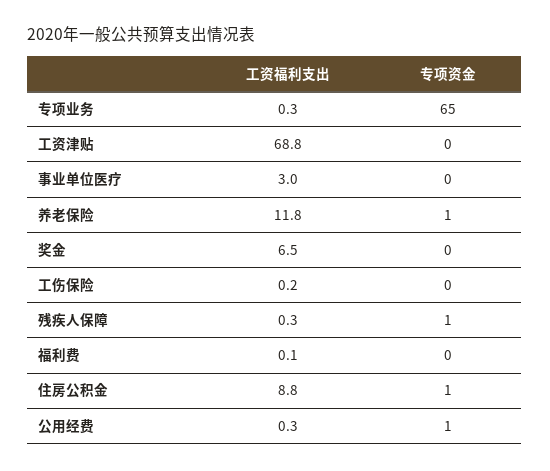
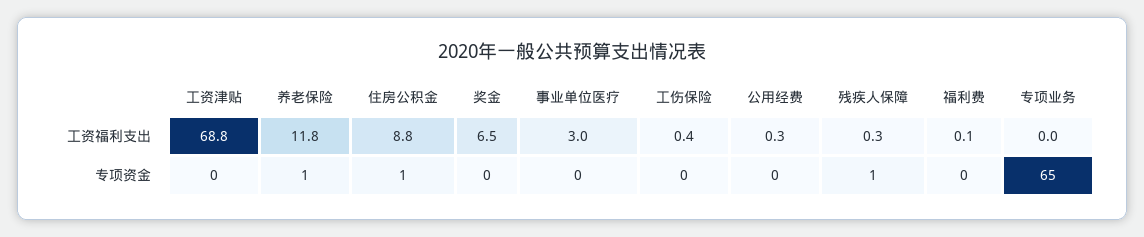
  {
    "工资福利支出": {
-     "专项业务": 0.3,
+     "专项业务": 0,
      "工资津贴": 68.8,
      "事业单位医疗": 3,
      "养老保险": 11.8,
      "奖金": 6.5,
-     "工伤保险": 0.2,
+     "工伤保险": 0.4,
      "残疾人保障": 0.3,
      "福利费": 0.1,
      "住房公积金": 8.8,
      "公用经费": 0.3
    },
    "专项资金": {
      "专项业务": 65,
      "工资津贴": 0,
      "事业单位医疗": 0,
      "养老保险": 1,
      "奖金": 0,
      "工伤保险": 0,
      "残疾人保障": 1,
      "福利费": 0,
      "住房公积金": 1,
-     "公用经费": 1
+     "公用经费": 0
    }
  }

